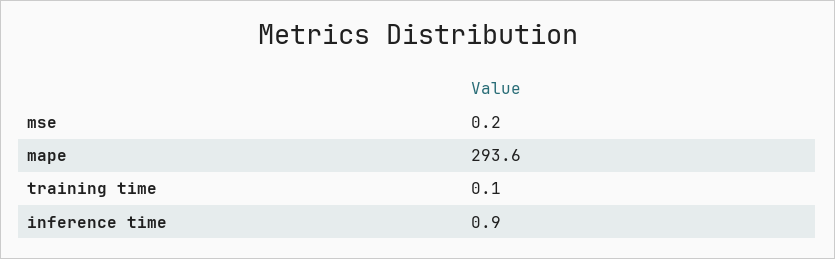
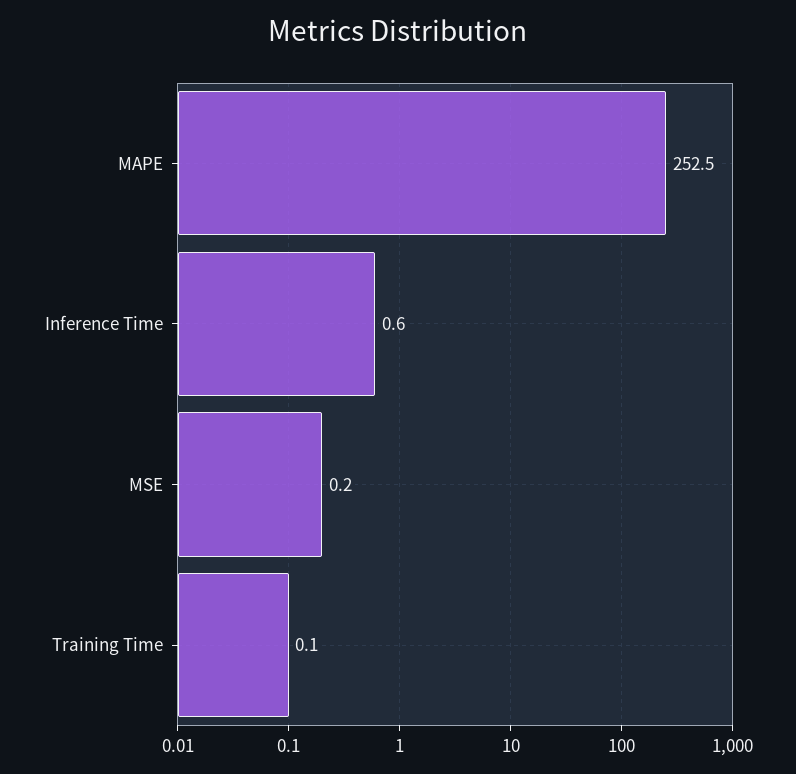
  {
    "mse": 0.2,
-   "mape": 293.6,
+   "mape": 252.5,
    "training time": 0.1,
-   "inference time": 0.9
+   "inference time": 0.6
  }

